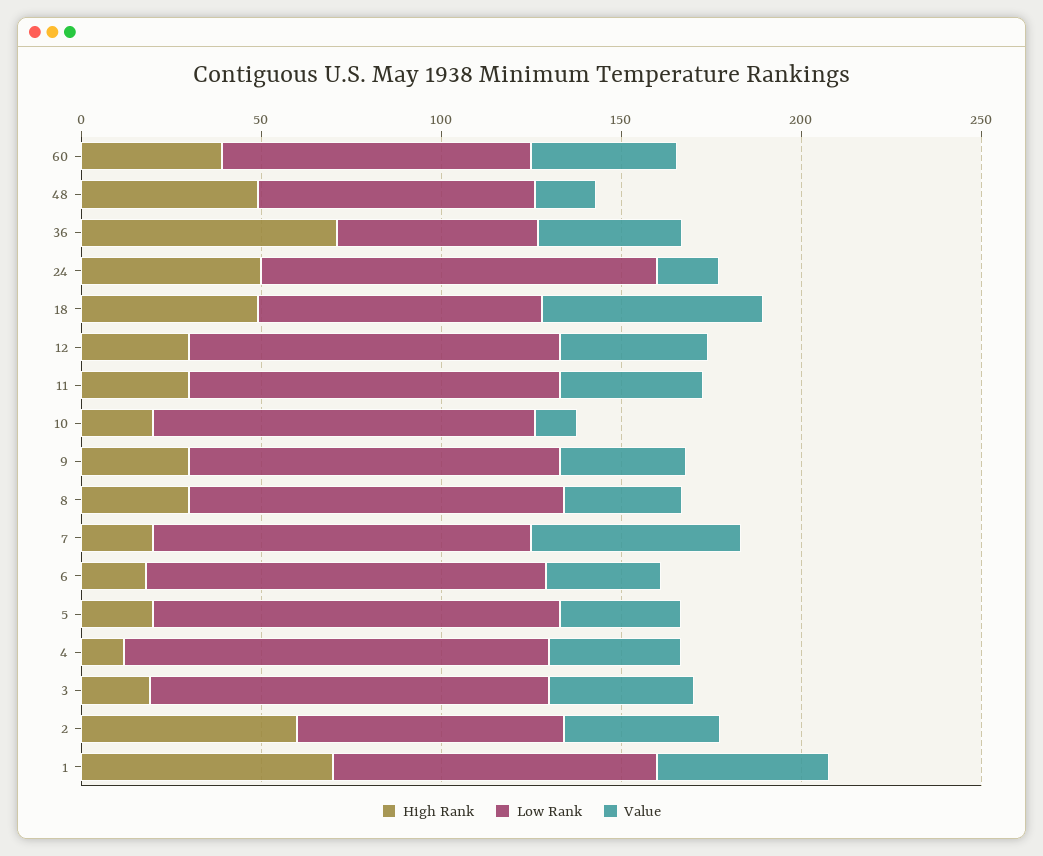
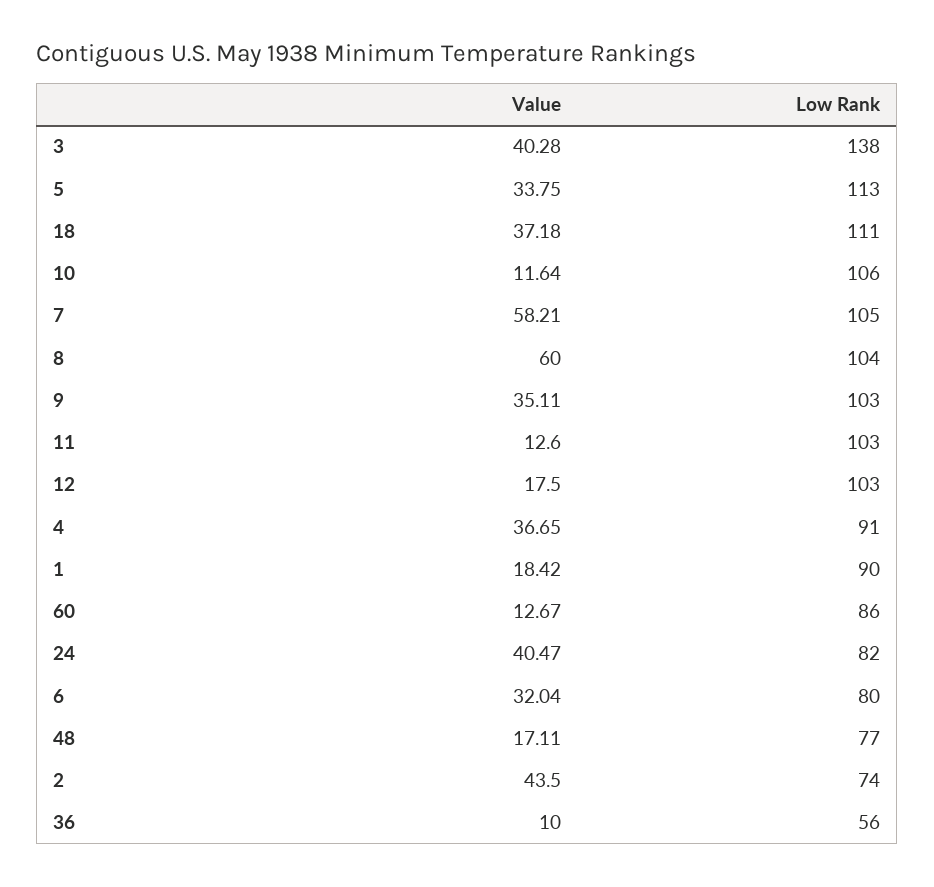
  {
-   "High Rank": {
-     "60": 40,
-     "48": 50,
-     "36": 70,
-     "24": 50,
-     "18": 50,
-     "12": 30,
-     "11": 30,
-     "10": 20,
-     "9": 30,
-     "8": 30,
-     "7": 20,
-     "6": 20,
-     "5": 20,
-     "4": 10,
-     "3": 20,
-     "2": 60,
-     "1": 70
-   },
    "Low Rank": {
      "60": 86,
      "48": 77,
      "36": 56,
-     "24": 110,
+     "24": 82,
-     "18": 80,
+     "18": 111,
      "12": 103,
      "11": 103,
      "10": 106,
      "9": 103,
      "8": 104,
      "7": 105,
-     "6": 110,
+     "6": 80,
      "5": 113,
-     "4": 120,
+     "4": 91,
-     "3": 110,
+     "3": 138,
      "2": 74,
      "1": 90
    },
    "Value": {
-     "60": 40,
+     "60": 12.67,
      "48": 17.11,
-     "36": 40,
+     "36": 10,
-     "24": 20,
+     "24": 40.47,
-     "18": 60,
+     "18": 37.18,
-     "12": 40,
+     "12": 17.5,
-     "11": 40,
+     "11": 12.6,
      "10": 11.64,
      "9": 35.11,
-     "8": 30,
+     "8": 60,
      "7": 58.21,
      "6": 32.04,
      "5": 33.75,
      "4": 36.65,
      "3": 40.28,
      "2": 43.5,
-     "1": 50
+     "1": 18.42
    }
  }

